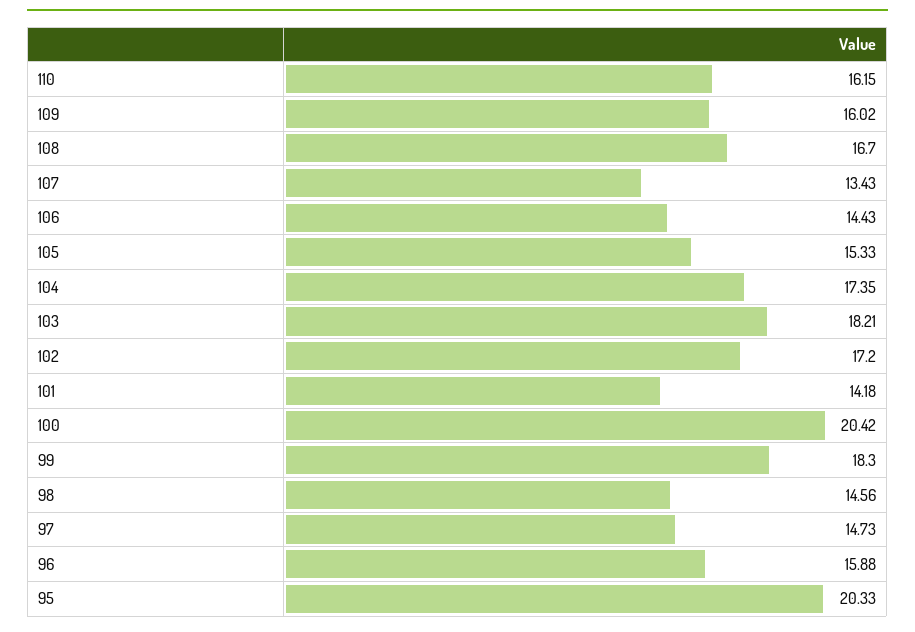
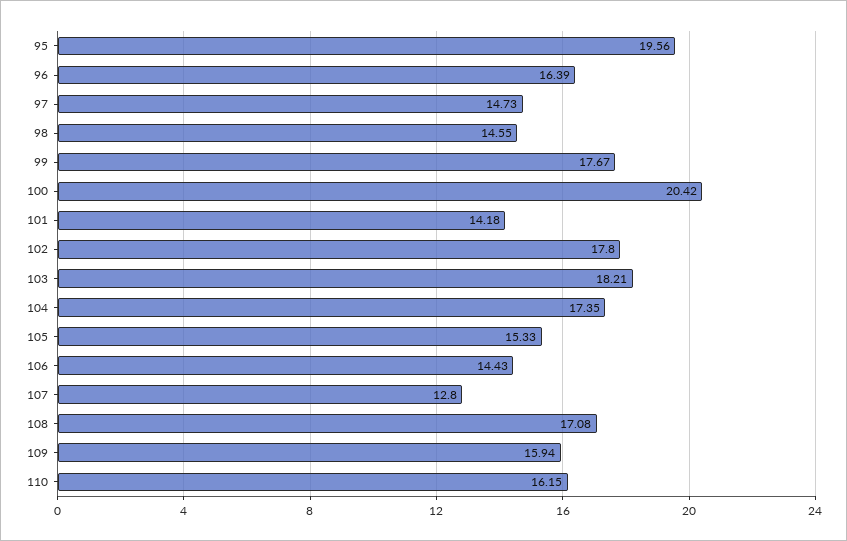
  {
    "110": 16.15,
-   "109": 16.02,
+   "109": 15.94,
-   "108": 16.7,
+   "108": 17.08,
-   "107": 13.43,
+   "107": 12.8,
    "106": 14.43,
    "105": 15.33,
    "104": 17.35,
    "103": 18.21,
-   "102": 17.2,
+   "102": 17.8,
    "101": 14.18,
    "100": 20.42,
-   "99": 18.3,
+   "99": 17.67,
-   "98": 14.56,
+   "98": 14.55,
    "97": 14.73,
-   "96": 15.88,
+   "96": 16.39,
-   "95": 20.33
+   "95": 19.56
  }

